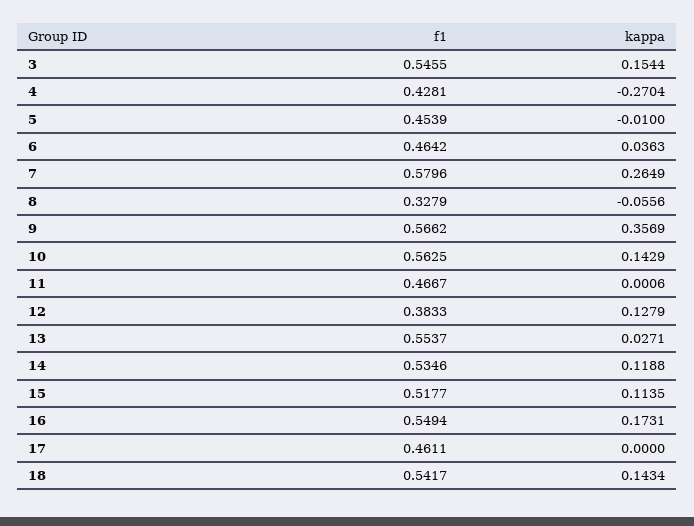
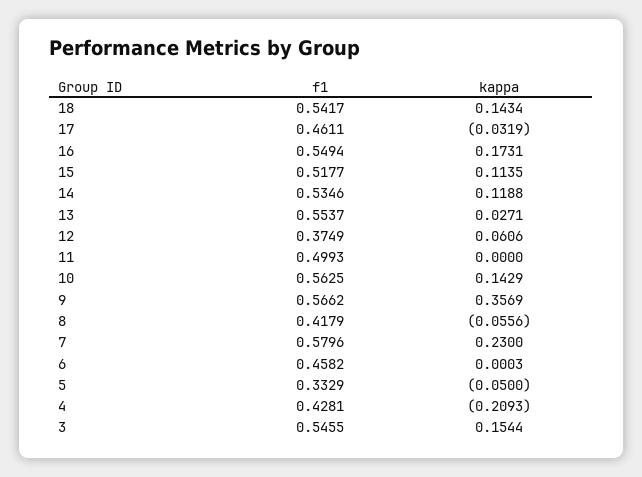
  {
    "f1": {
      "3": 0.5455,
      "4": 0.4281,
-     "5": 0.4539,
+     "5": 0.3329,
-     "6": 0.4642,
+     "6": 0.4582,
      "7": 0.5796,
-     "8": 0.3279,
+     "8": 0.4179,
      "9": 0.5662,
      "10": 0.5625,
-     "11": 0.4667,
+     "11": 0.4993,
-     "12": 0.3833,
+     "12": 0.3749,
      "13": 0.5537,
      "14": 0.5346,
      "15": 0.5177,
      "16": 0.5494,
      "17": 0.4611,
      "18": 0.5417
    },
    "kappa": {
      "3": 0.1544,
-     "4": -0.2704,
+     "4": -0.2093,
-     "5": -0.01,
+     "5": -0.05,
-     "6": 0.0363,
+     "6": 0.0003,
-     "7": 0.2649,
+     "7": 0.23,
      "8": -0.0556,
      "9": 0.3569,
      "10": 0.1429,
-     "11": 0.0006,
+     "11": 0,
-     "12": 0.1279,
+     "12": 0.0606,
      "13": 0.0271,
      "14": 0.1188,
      "15": 0.1135,
      "16": 0.1731,
-     "17": 0,
+     "17": -0.0319,
      "18": 0.1434
    }
  }

